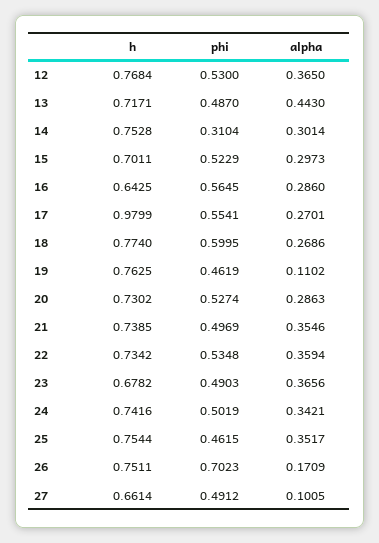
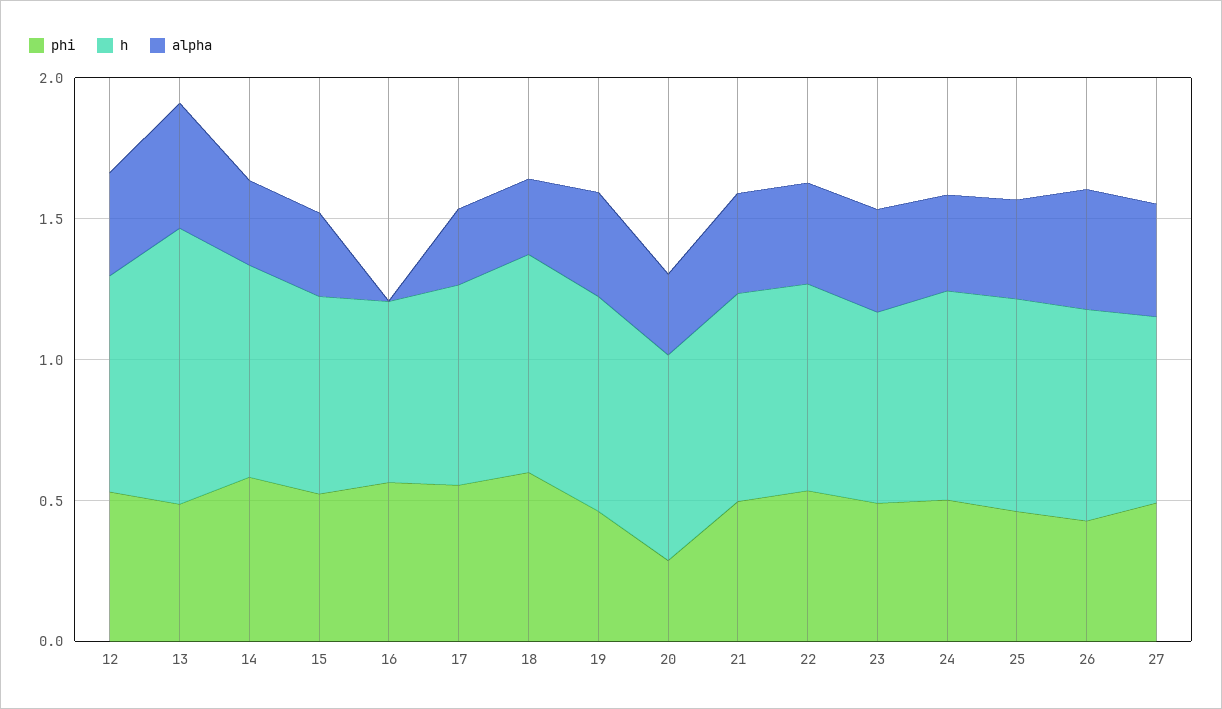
  {
    "h": {
      "12": 0.7684,
-     "13": 0.7171,
+     "13": 1,
      "14": 0.7528,
      "15": 0.7011,
      "16": 0.6425,
-     "17": 0.9799,
+     "17": 0.7,
      "18": 0.774,
      "19": 0.7625,
      "20": 0.7302,
      "21": 0.7385,
      "22": 0.7342,
      "23": 0.6782,
      "24": 0.7416,
      "25": 0.7544,
      "26": 0.7511,
      "27": 0.6614
    },
    "phi": {
      "12": 0.53,
      "13": 0.487,
-     "14": 0.3104,
+     "14": 0.6,
      "15": 0.5229,
      "16": 0.5645,
      "17": 0.5541,
      "18": 0.5995,
      "19": 0.4619,
-     "20": 0.5274,
+     "20": 0.3,
      "21": 0.4969,
      "22": 0.5348,
      "23": 0.4903,
      "24": 0.5019,
      "25": 0.4615,
-     "26": 0.7023,
+     "26": 0.4,
      "27": 0.4912
    },
    "alpha": {
      "12": 0.365,
      "13": 0.443,
      "14": 0.3014,
      "15": 0.2973,
-     "16": 0.286,
+     "16": 0,
      "17": 0.2701,
      "18": 0.2686,
-     "19": 0.1102,
+     "19": 0.4,
      "20": 0.2863,
      "21": 0.3546,
      "22": 0.3594,
      "23": 0.3656,
      "24": 0.3421,
      "25": 0.3517,
-     "26": 0.1709,
+     "26": 0.4,
-     "27": 0.1005
+     "27": 0.4
    }
  }

